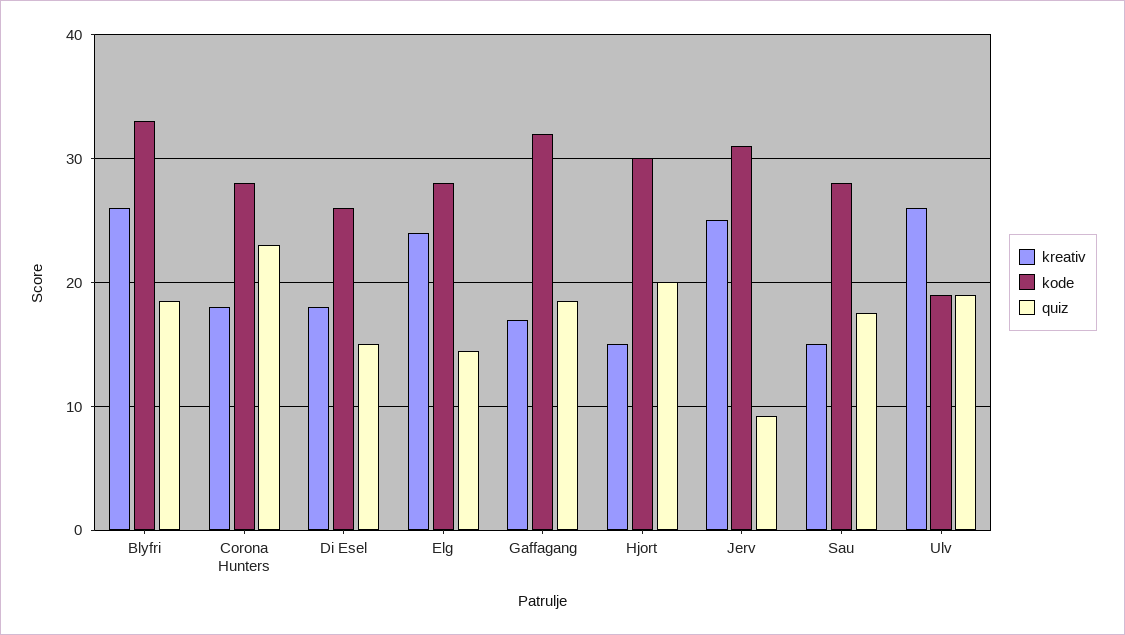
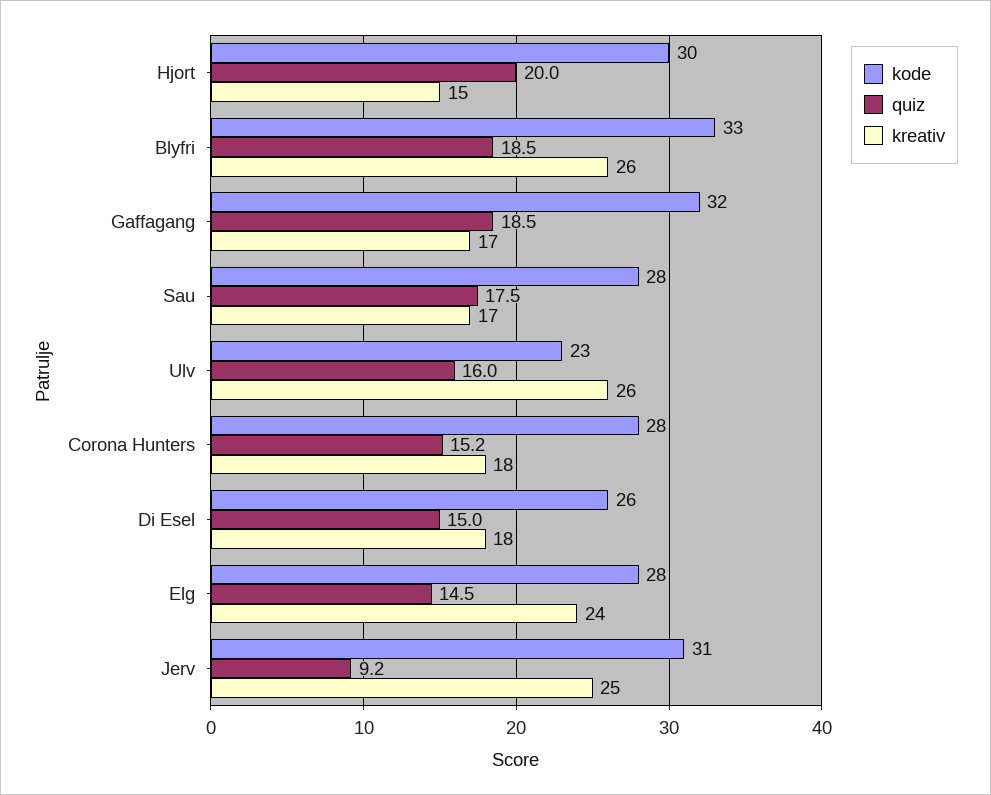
  {
    "kreativ": {
      "Blyfri": 26,
      "Corona Hunters": 18,
      "Di Esel": 18,
      "Elg": 24,
      "Gaffagang": 17,
      "Hjort": 15,
      "Jerv": 25,
-     "Sau": 15,
+     "Sau": 17,
      "Ulv": 26
    },
    "kode": {
      "Blyfri": 33,
      "Corona Hunters": 28,
      "Di Esel": 26,
      "Elg": 28,
      "Gaffagang": 32,
      "Hjort": 30,
      "Jerv": 31,
      "Sau": 28,
-     "Ulv": 19
+     "Ulv": 23
    },
    "quiz": {
      "Blyfri": 18.5,
-     "Corona Hunters": 23,
+     "Corona Hunters": 15.2,
      "Di Esel": 15,
      "Elg": 14.5,
      "Gaffagang": 18.5,
      "Hjort": 20,
      "Jerv": 9.2,
      "Sau": 17.5,
-     "Ulv": 19
+     "Ulv": 16
    }
  }

